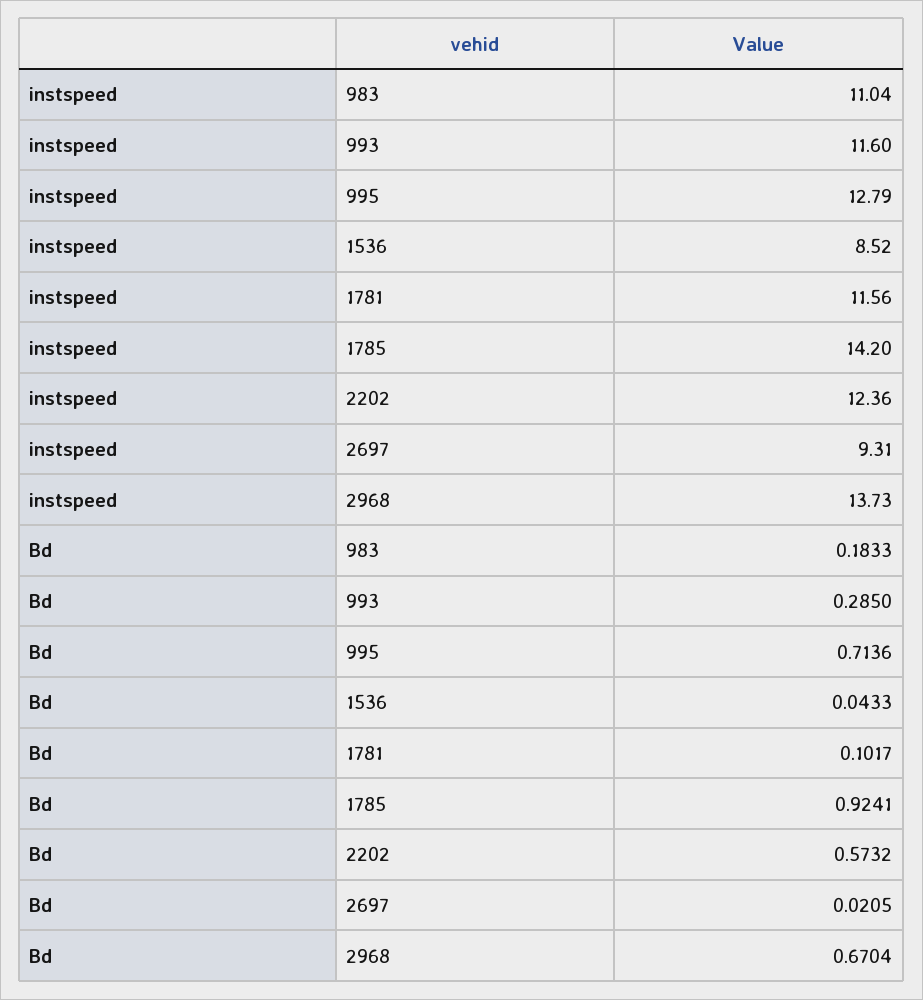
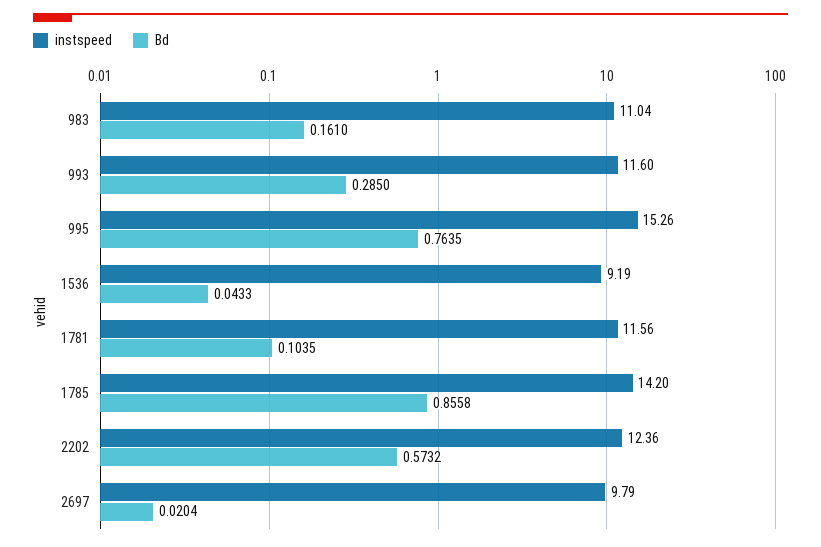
  {
    "instspeed": {
      "983": 11.04,
      "993": 11.6,
-     "995": 12.79,
+     "995": 15.26,
-     "1536": 8.52,
+     "1536": 9.19,
      "1781": 11.56,
      "1785": 14.2,
      "2202": 12.36,
-     "2697": 9.31,
+     "2697": 9.79
-     "2968": 13.73
    },
    "Bd": {
-     "983": 0.1833,
+     "983": 0.161,
      "993": 0.285,
-     "995": 0.7136,
+     "995": 0.7635,
      "1536": 0.0433,
-     "1781": 0.1017,
+     "1781": 0.1035,
-     "1785": 0.9241,
+     "1785": 0.8558,
      "2202": 0.5732,
-     "2697": 0.0205,
+     "2697": 0.0204
-     "2968": 0.6704
    }
  }

